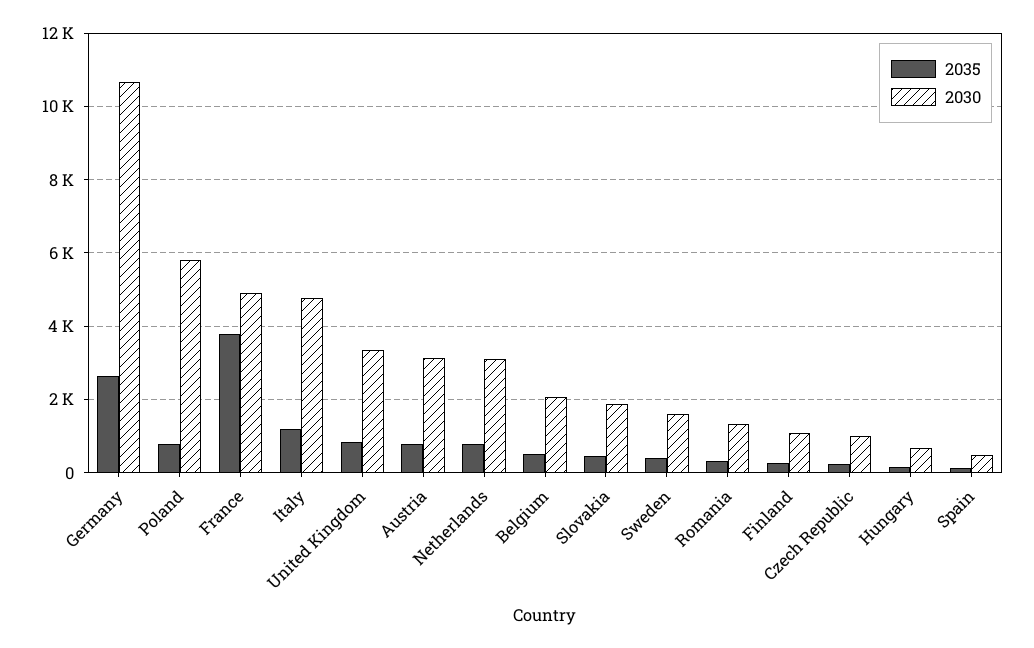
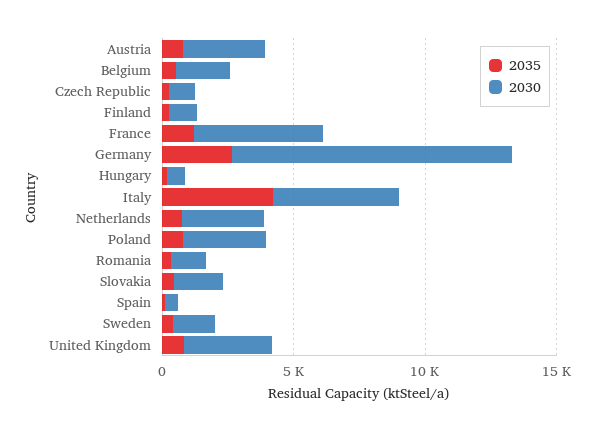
  {
    "2035": {
      "Germany": 2600,
      "Poland": 800,
-     "France": 3800,
+     "France": 1000,
-     "Italy": 1200,
+     "Italy": 4000,
      "United Kingdom": 800,
      "Austria": 800,
      "Netherlands": 800,
      "Belgium": 600,
      "Slovakia": 400,
      "Sweden": 400,
      "Romania": 400,
      "Finland": 200,
      "Czech Republic": 200,
      "Hungary": 200,
      "Spain": 200
    },
    "2030": {
      "Germany": 10600,
-     "Poland": 5800,
+     "Poland": 3000,
      "France": 5000,
      "Italy": 4800,
      "United Kingdom": 3400,
      "Austria": 3200,
      "Netherlands": 3200,
      "Belgium": 2000,
      "Slovakia": 1800,
      "Sweden": 1600,
      "Romania": 1400,
      "Finland": 1000,
      "Czech Republic": 1000,
      "Hungary": 600,
      "Spain": 400
    }
  }

